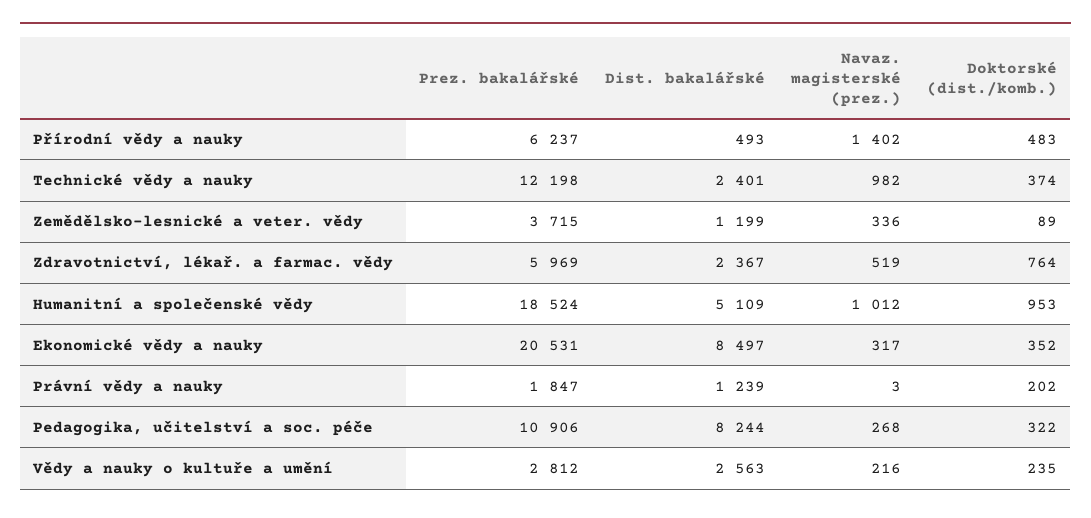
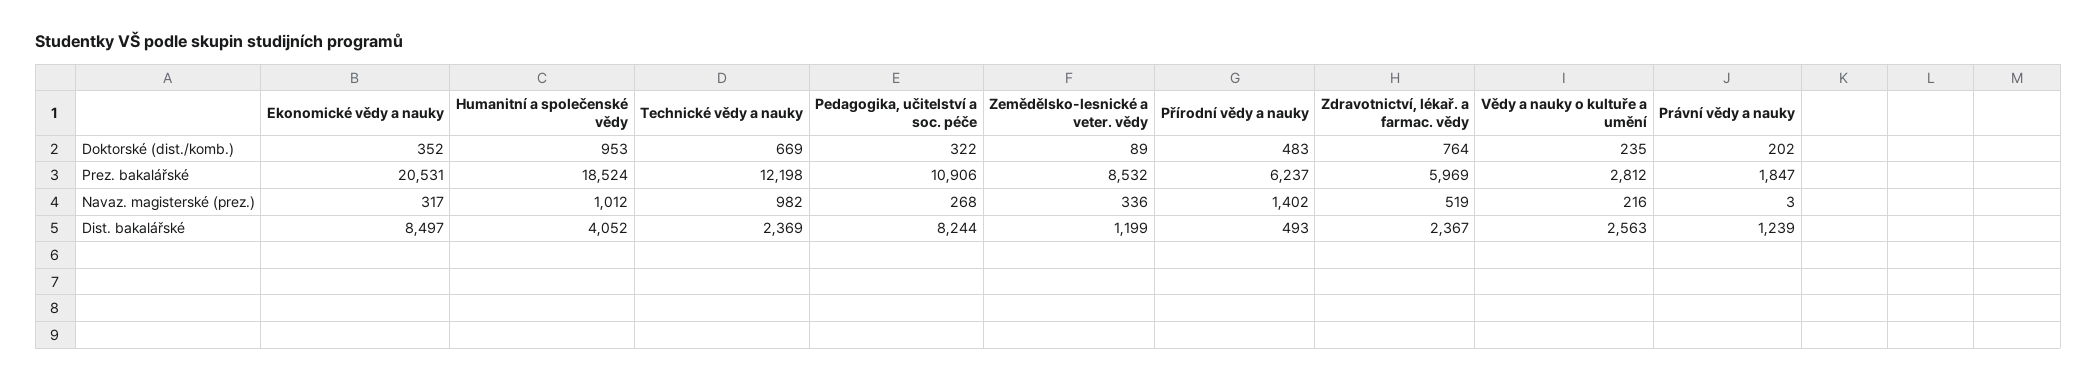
  {
    "Prez. bakalářské": {
      "Přírodní vědy a nauky": 6237,
      "Technické vědy a nauky": 12198,
-     "Zemědělsko-lesnické a veter. vědy": 3715,
+     "Zemědělsko-lesnické a veter. vědy": 8532,
      "Zdravotnictví, lékař. a farmac. vědy": 5969,
      "Humanitní a společenské vědy": 18524,
      "Ekonomické vědy a nauky": 20531,
      "Právní vědy a nauky": 1847,
      "Pedagogika, učitelství a soc. péče": 10906,
      "Vědy a nauky o kultuře a umění": 2812
    },
    "Dist. bakalářské": {
      "Přírodní vědy a nauky": 493,
-     "Technické vědy a nauky": 2401,
+     "Technické vědy a nauky": 2369,
      "Zemědělsko-lesnické a veter. vědy": 1199,
      "Zdravotnictví, lékař. a farmac. vědy": 2367,
-     "Humanitní a společenské vědy": 5109,
+     "Humanitní a společenské vědy": 4052,
      "Ekonomické vědy a nauky": 8497,
      "Právní vědy a nauky": 1239,
      "Pedagogika, učitelství a soc. péče": 8244,
      "Vědy a nauky o kultuře a umění": 2563
    },
    "Navaz. magisterské (prez.)": {
      "Přírodní vědy a nauky": 1402,
      "Technické vědy a nauky": 982,
      "Zemědělsko-lesnické a veter. vědy": 336,
      "Zdravotnictví, lékař. a farmac. vědy": 519,
      "Humanitní a společenské vědy": 1012,
      "Ekonomické vědy a nauky": 317,
      "Právní vědy a nauky": 3,
      "Pedagogika, učitelství a soc. péče": 268,
      "Vědy a nauky o kultuře a umění": 216
    },
    "Doktorské (dist./komb.)": {
      "Přírodní vědy a nauky": 483,
-     "Technické vědy a nauky": 374,
+     "Technické vědy a nauky": 669,
      "Zemědělsko-lesnické a veter. vědy": 89,
      "Zdravotnictví, lékař. a farmac. vědy": 764,
      "Humanitní a společenské vědy": 953,
      "Ekonomické vědy a nauky": 352,
      "Právní vědy a nauky": 202,
      "Pedagogika, učitelství a soc. péče": 322,
      "Vědy a nauky o kultuře a umění": 235
    }
  }

